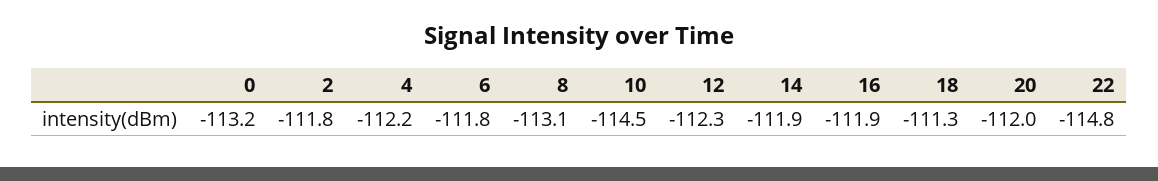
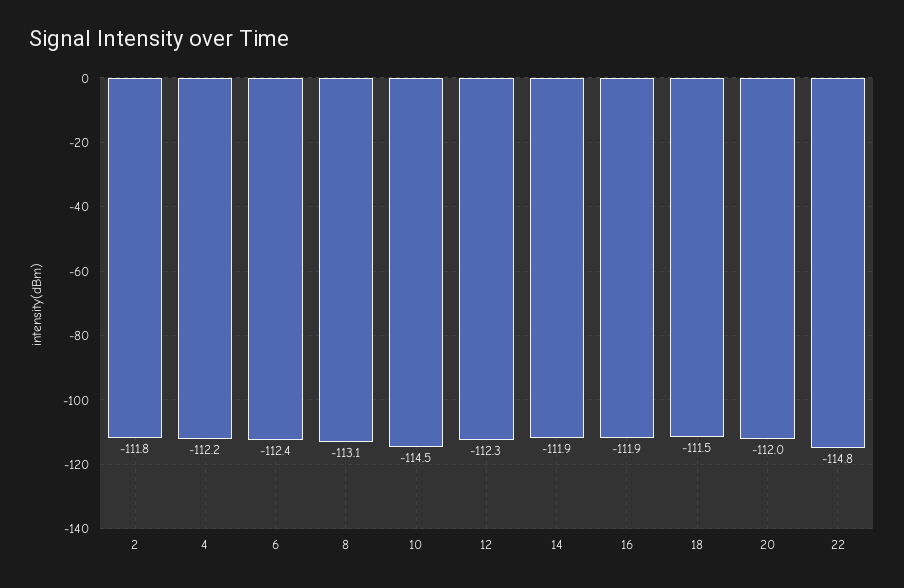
  {
-   "0": -113.2,
    "2": -111.8,
    "4": -112.2,
-   "6": -111.8,
+   "6": -112.4,
    "8": -113.1,
    "10": -114.5,
    "12": -112.3,
    "14": -111.9,
    "16": -111.9,
-   "18": -111.3,
+   "18": -111.5,
    "20": -112,
    "22": -114.8
  }

